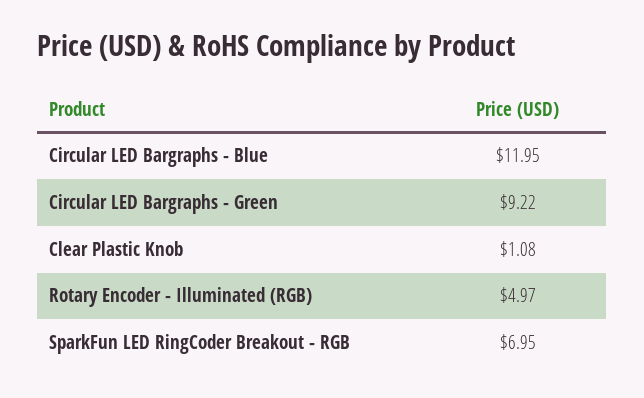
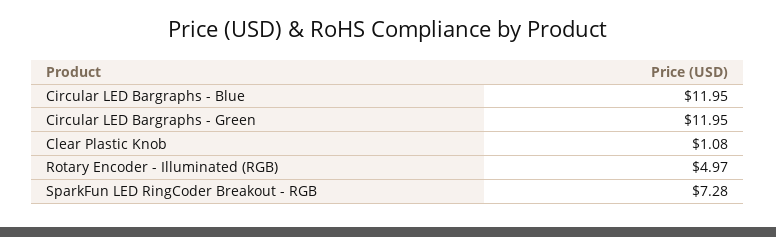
  {
    "Circular LED Bargraphs - Blue": 11.95,
-   "Circular LED Bargraphs - Green": 9.22,
+   "Circular LED Bargraphs - Green": 11.95,
    "Clear Plastic Knob": 1.08,
    "Rotary Encoder - Illuminated (RGB)": 4.97,
-   "SparkFun LED RingCoder Breakout - RGB": 6.95
+   "SparkFun LED RingCoder Breakout - RGB": 7.28
  }

